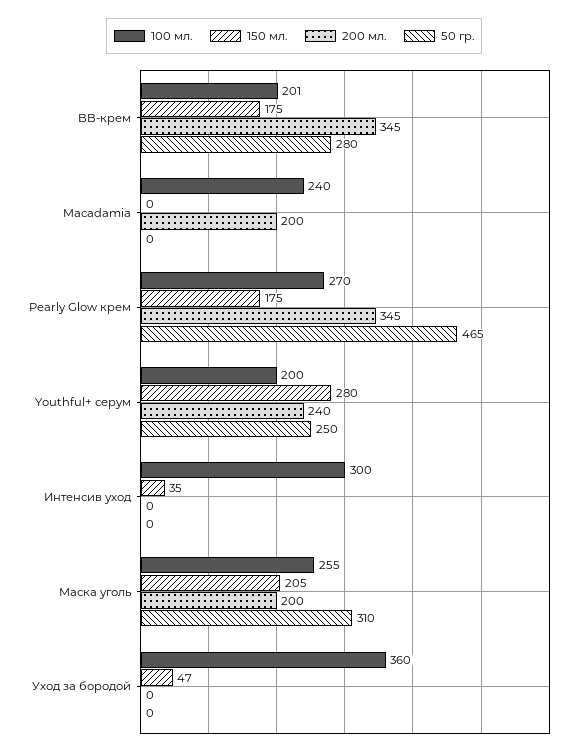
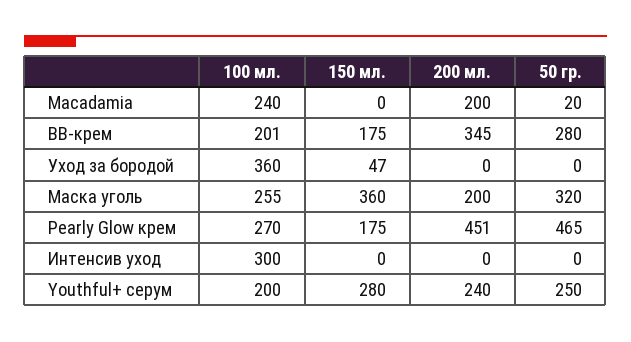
  {
    "100 мл.": {
      "BB-крем": 201,
      "Macadamia": 240,
      "Pearly Glow крем": 270,
      "Youthful+ серум": 200,
      "Интенсив уход": 300,
      "Маска уголь": 255,
      "Уход за бородой": 360
    },
    "150 мл.": {
      "BB-крем": 175,
      "Macadamia": 0,
      "Pearly Glow крем": 175,
      "Youthful+ серум": 280,
-     "Интенсив уход": 35,
+     "Интенсив уход": 0,
-     "Маска уголь": 205,
+     "Маска уголь": 360,
      "Уход за бородой": 47
    },
    "200 мл.": {
      "BB-крем": 345,
      "Macadamia": 200,
-     "Pearly Glow крем": 345,
+     "Pearly Glow крем": 451,
      "Youthful+ серум": 240,
      "Интенсив уход": 0,
      "Маска уголь": 200,
      "Уход за бородой": 0
    },
    "50 гр.": {
      "BB-крем": 280,
-     "Macadamia": 0,
+     "Macadamia": 20,
      "Pearly Glow крем": 465,
      "Youthful+ серум": 250,
      "Интенсив уход": 0,
-     "Маска уголь": 310,
+     "Маска уголь": 320,
      "Уход за бородой": 0
    }
  }

